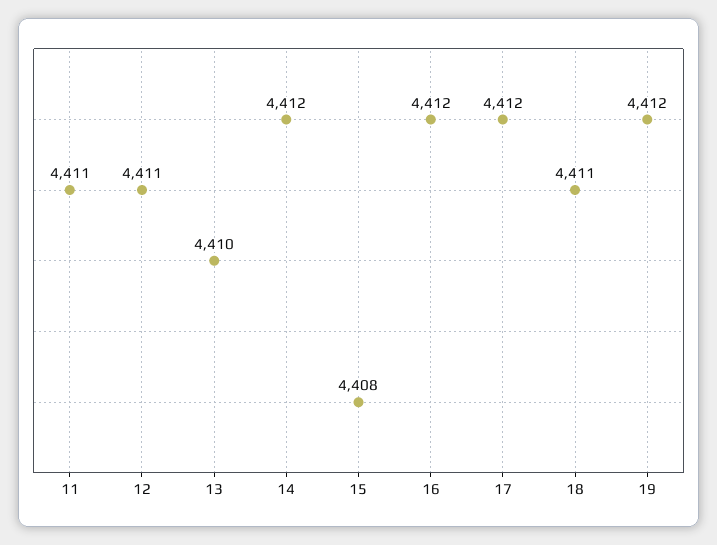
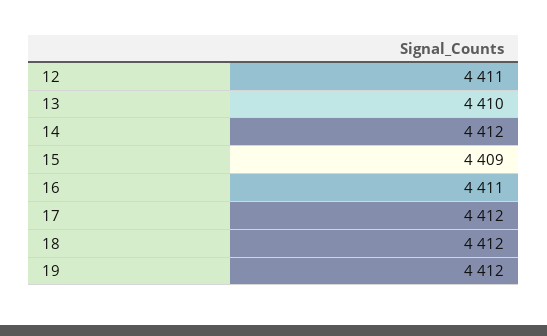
  {
-   "11": 4411,
    "12": 4411,
    "13": 4410,
    "14": 4412,
-   "15": 4408,
+   "15": 4409,
-   "16": 4412,
+   "16": 4411,
    "17": 4412,
-   "18": 4411,
+   "18": 4412,
    "19": 4412
  }

